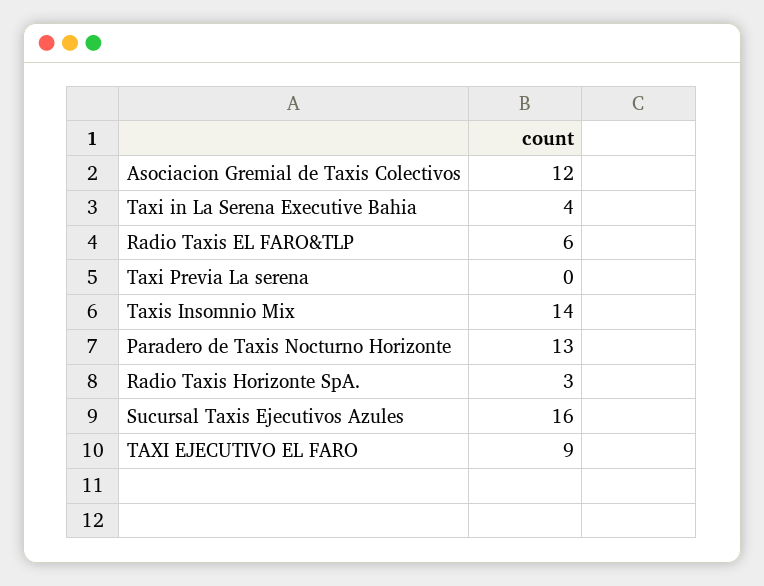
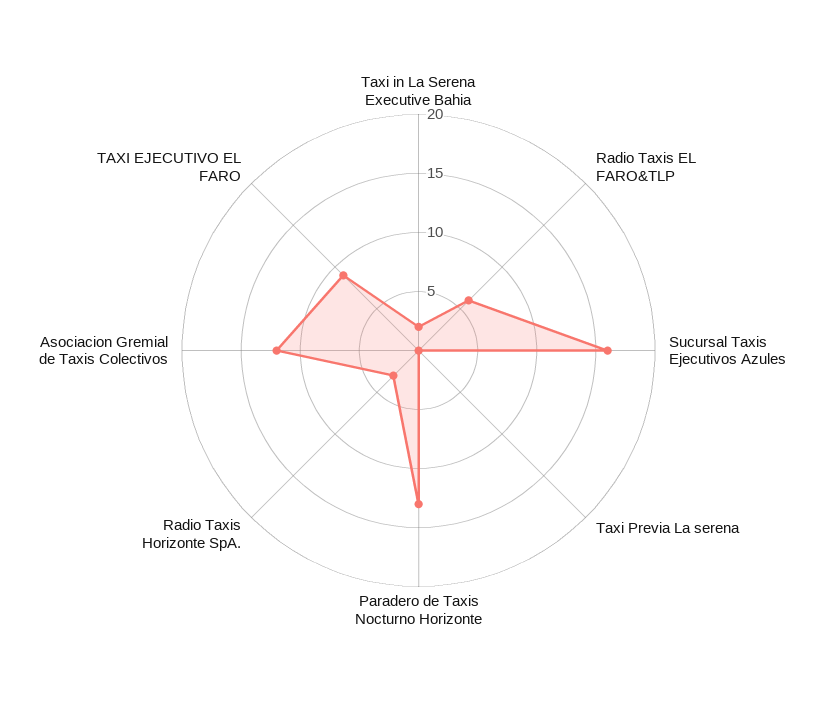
  {
    "Asociacion Gremial de Taxis Colectivos": 12,
-   "Taxi in La Serena Executive Bahia": 4,
+   "Taxi in La Serena Executive Bahia": 2,
    "Radio Taxis EL FARO&TLP": 6,
    "Taxi Previa La serena": 0,
-   "Taxis Insomnio Mix": 14,
    "Paradero de Taxis Nocturno Horizonte": 13,
    "Radio Taxis Horizonte SpA.": 3,
    "Sucursal Taxis Ejecutivos Azules": 16,
    "TAXI EJECUTIVO EL FARO": 9
  }

